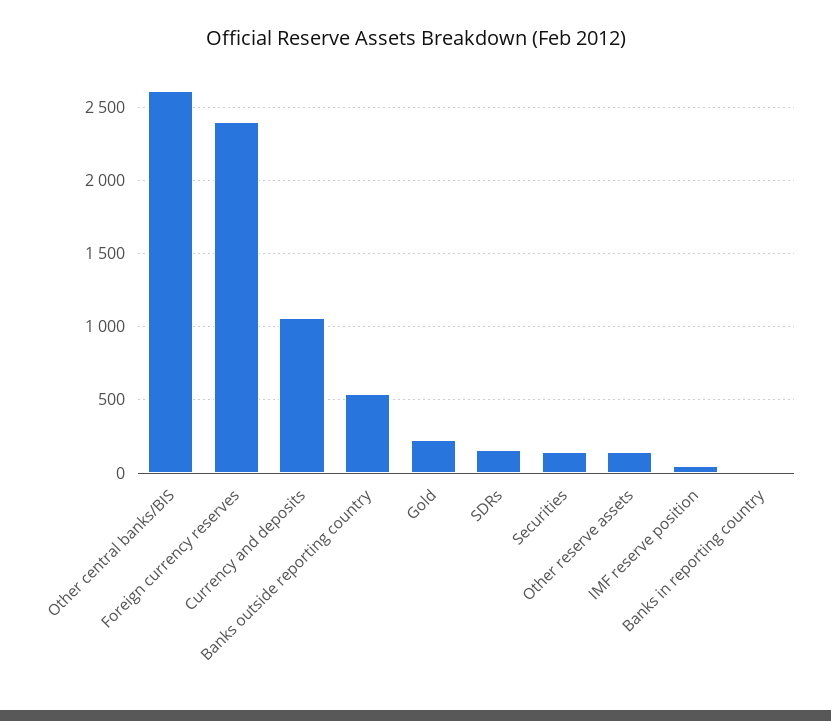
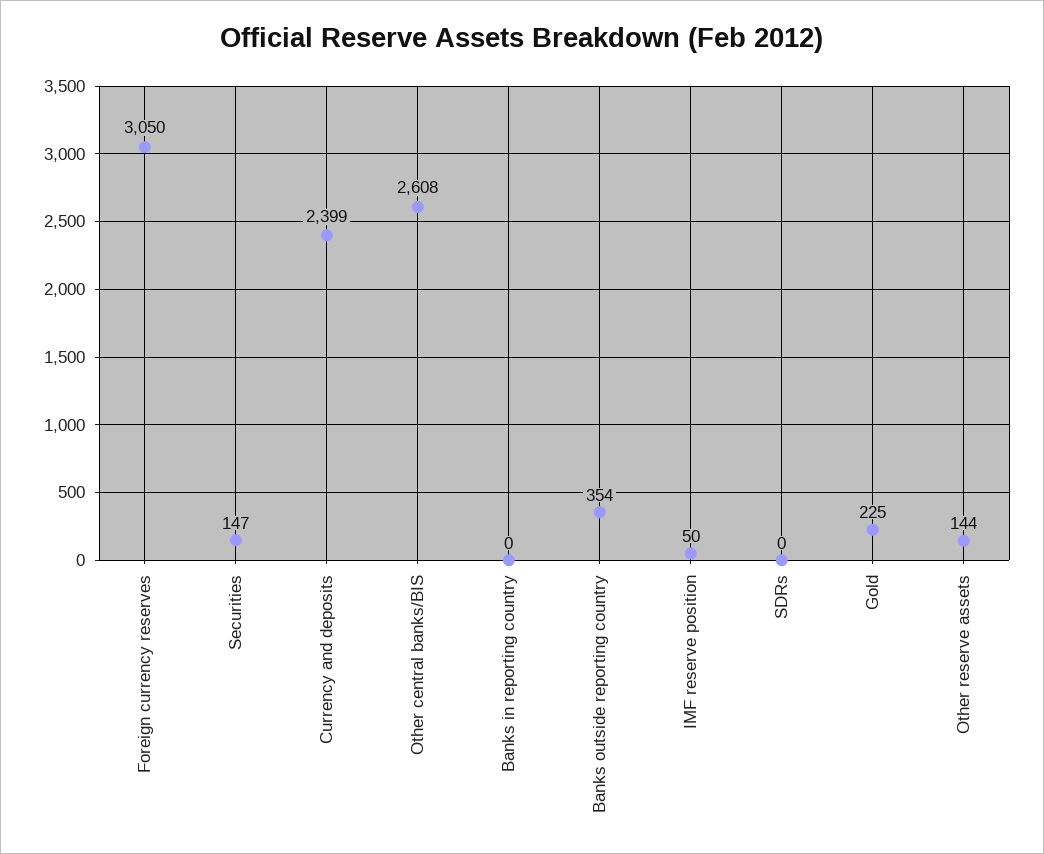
  {
    "Other central banks/BIS": 2608,
-   "Foreign currency reserves": 2400,
+   "Foreign currency reserves": 3050,
-   "Currency and deposits": 1050,
+   "Currency and deposits": 2399,
-   "Banks outside reporting country": 550,
+   "Banks outside reporting country": 354,
    "Gold": 225,
-   "SDRs": 150,
+   "SDRs": 0,
    "Securities": 147,
    "Other reserve assets": 144,
    "IMF reserve position": 50,
    "Banks in reporting country": 0
  }

